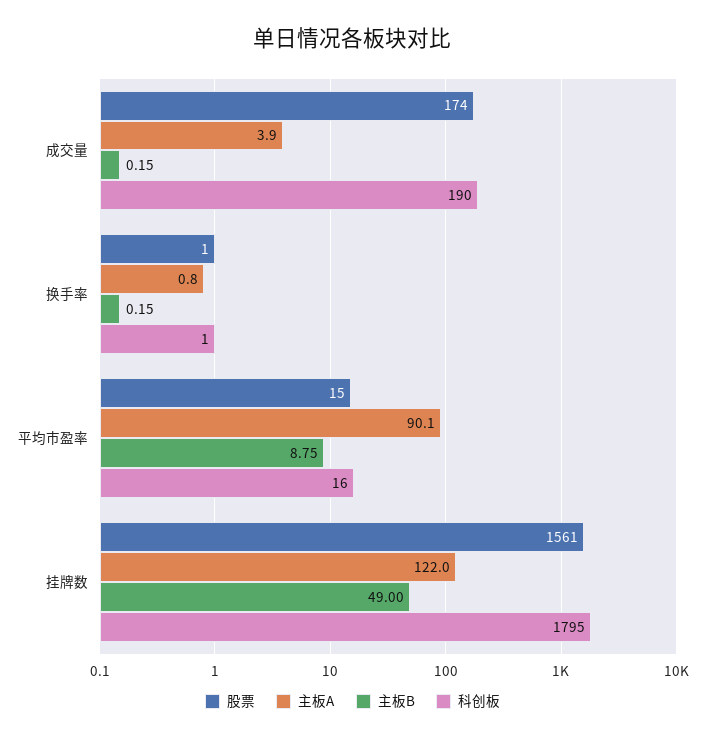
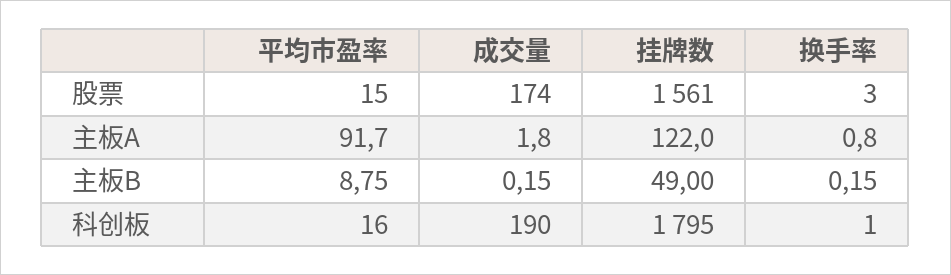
  {
    "股票": {
      "成交量": 174,
-     "换手率": 1,
+     "换手率": 3,
      "平均市盈率": 15,
      "挂牌数": 1561
    },
    "主板A": {
-     "成交量": 3.9,
+     "成交量": 1.8,
      "换手率": 0.8,
-     "平均市盈率": 90.1,
+     "平均市盈率": 91.7,
      "挂牌数": 122
    },
    "主板B": {
      "成交量": 0.15,
      "换手率": 0.15,
      "平均市盈率": 8.75,
      "挂牌数": 49
    },
    "科创板": {
      "成交量": 190,
      "换手率": 1,
      "平均市盈率": 16,
      "挂牌数": 1795
    }
  }

